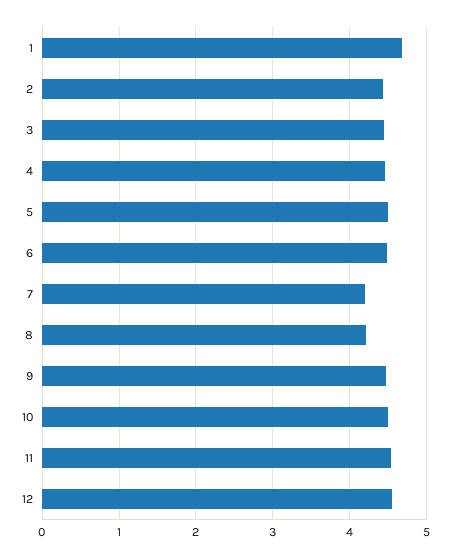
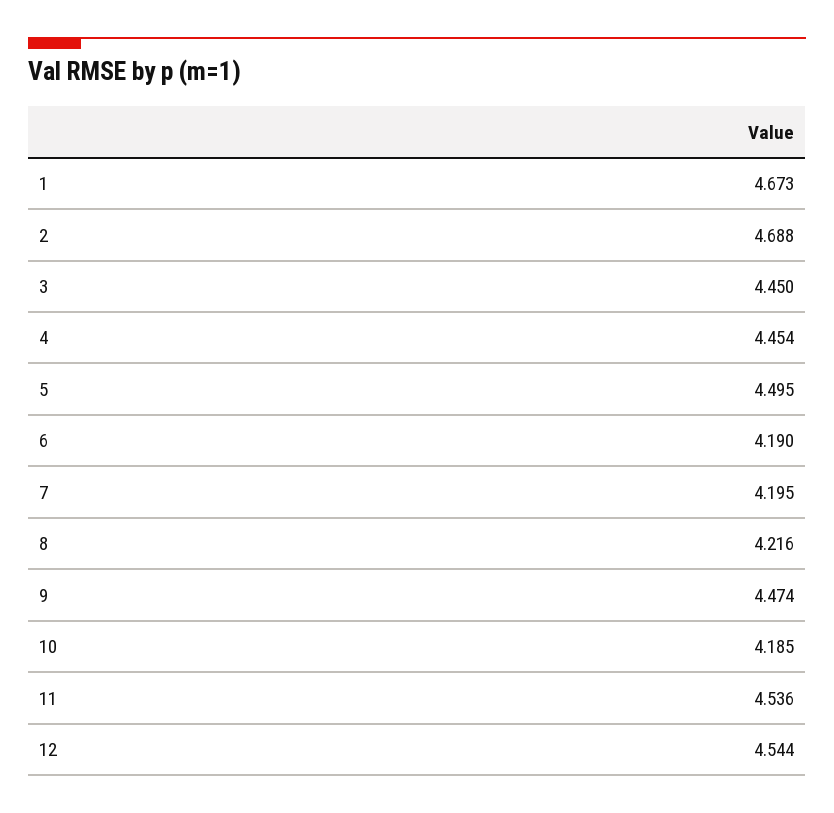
  {
    "1": 4.673,
-   "2": 4.4,
+   "2": 4.688,
    "3": 4.45,
    "4": 4.454,
    "5": 4.495,
-   "6": 4.5,
+   "6": 4.19,
    "7": 4.195,
    "8": 4.216,
    "9": 4.474,
-   "10": 4.5,
+   "10": 4.185,
    "11": 4.536,
    "12": 4.544
  }

